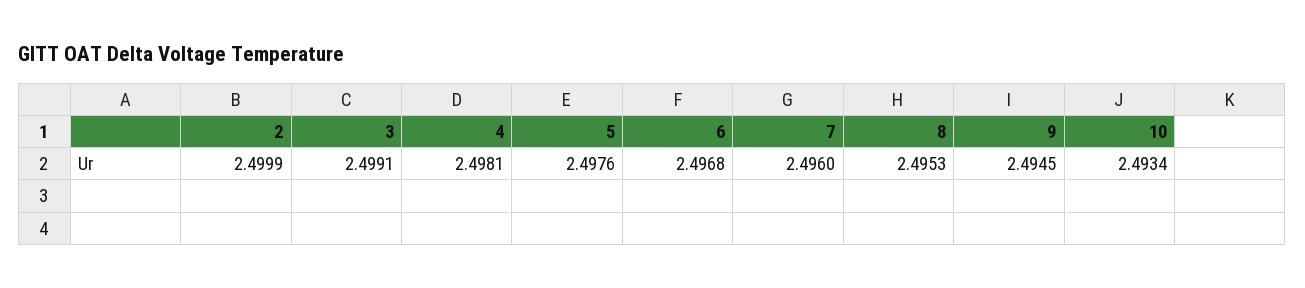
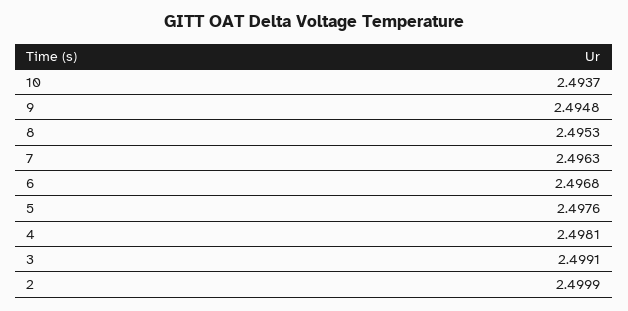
  {
    "2": 2.4999,
    "3": 2.4991,
    "4": 2.4981,
    "5": 2.4976,
    "6": 2.4968,
-   "7": 2.496,
+   "7": 2.4963,
    "8": 2.4953,
-   "9": 2.4945,
+   "9": 2.4948,
-   "10": 2.4934
+   "10": 2.4937
  }

